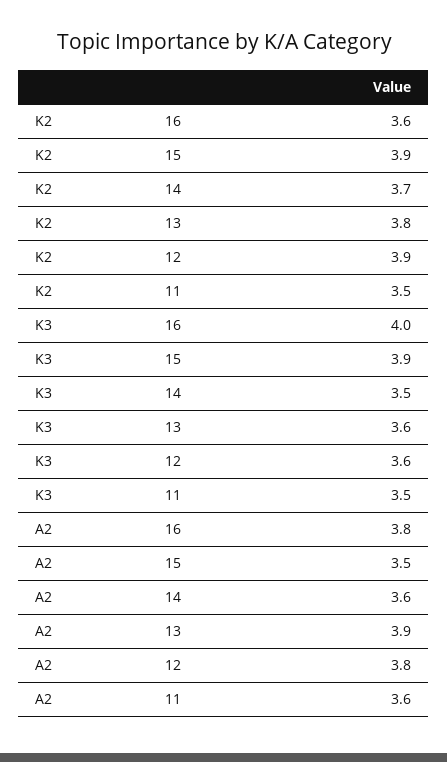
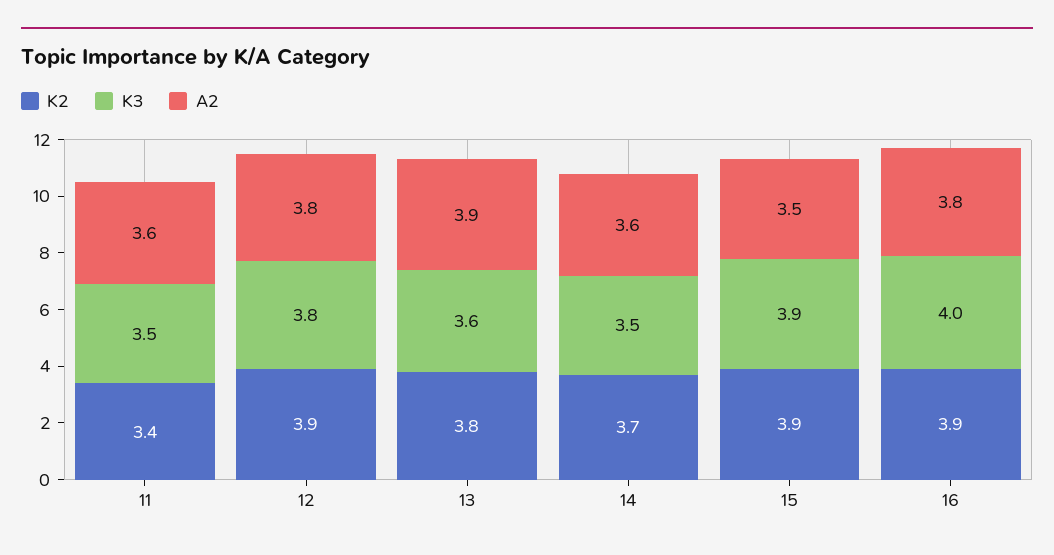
  {
    "K2": {
-     "16": 3.6,
+     "16": 3.9,
      "15": 3.9,
      "14": 3.7,
      "13": 3.8,
      "12": 3.9,
-     "11": 3.5
+     "11": 3.4
    },
    "K3": {
      "16": 4,
      "15": 3.9,
      "14": 3.5,
      "13": 3.6,
-     "12": 3.6,
+     "12": 3.8,
      "11": 3.5
    },
    "A2": {
      "16": 3.8,
      "15": 3.5,
      "14": 3.6,
      "13": 3.9,
      "12": 3.8,
      "11": 3.6
    }
  }

